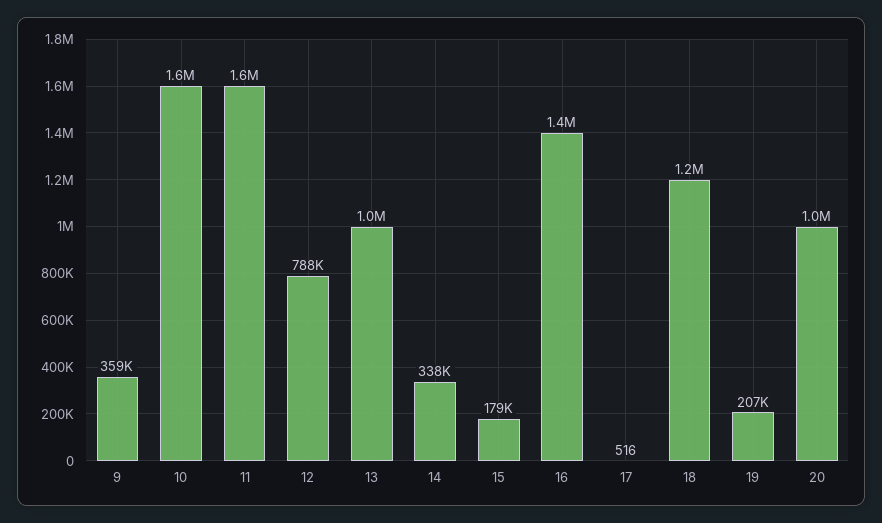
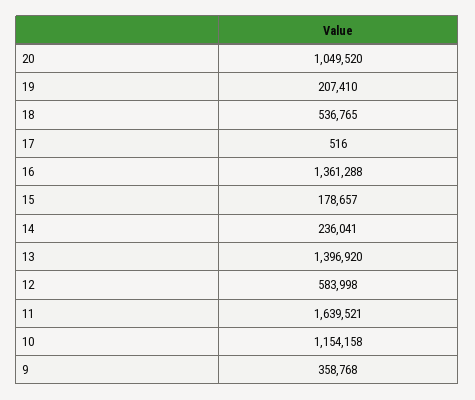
  {
    "9": 358768,
-   "10": 1600000,
+   "10": 1154158,
    "11": 1639521,
-   "12": 788000,
+   "12": 583998,
-   "13": 1000000,
+   "13": 1396920,
-   "14": 338000,
+   "14": 236041,
    "15": 178657,
    "16": 1361288,
    "17": 516,
-   "18": 1200000,
+   "18": 536765,
    "19": 207410,
    "20": 1049520
  }

